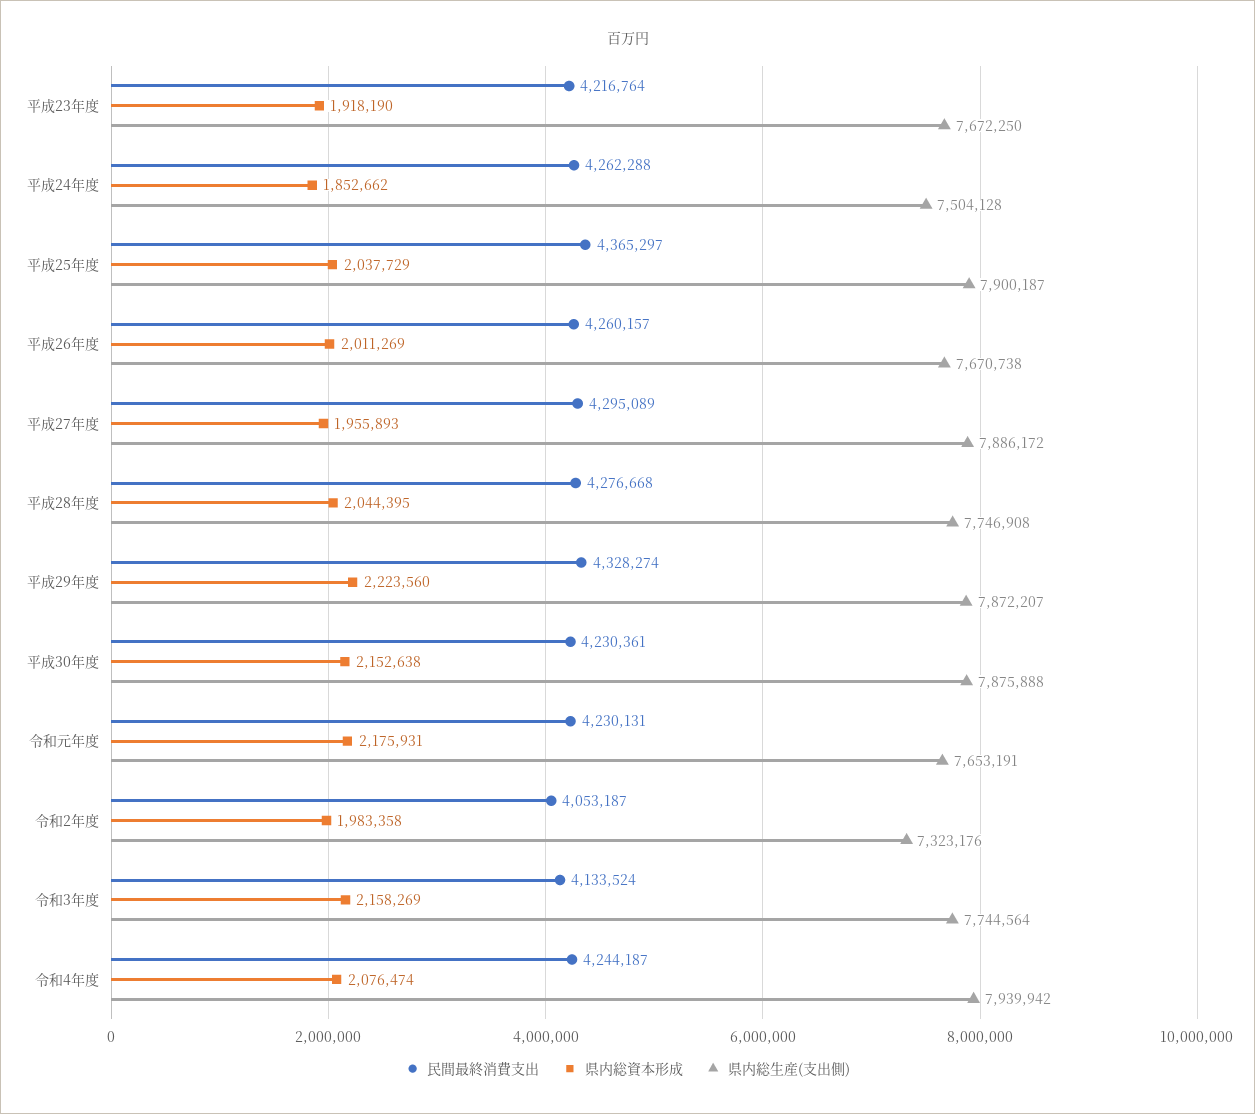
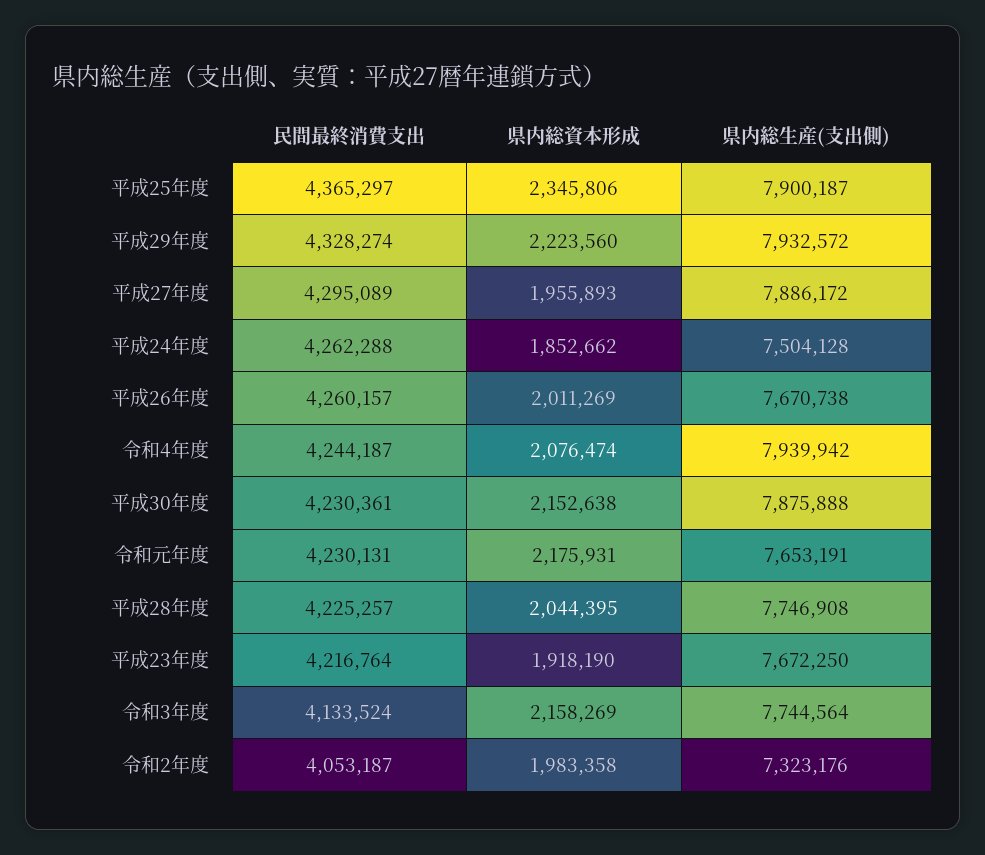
  {
    "民間最終消費支出": {
      "平成23年度": 4216764,
      "平成24年度": 4262288,
      "平成25年度": 4365297,
      "平成26年度": 4260157,
      "平成27年度": 4295089,
-     "平成28年度": 4276668,
+     "平成28年度": 4225257,
      "平成29年度": 4328274,
      "平成30年度": 4230361,
      "令和元年度": 4230131,
      "令和2年度": 4053187,
      "令和3年度": 4133524,
      "令和4年度": 4244187
    },
    "県内総資本形成": {
      "平成23年度": 1918190,
      "平成24年度": 1852662,
-     "平成25年度": 2037729,
+     "平成25年度": 2345806,
      "平成26年度": 2011269,
      "平成27年度": 1955893,
      "平成28年度": 2044395,
      "平成29年度": 2223560,
      "平成30年度": 2152638,
      "令和元年度": 2175931,
      "令和2年度": 1983358,
      "令和3年度": 2158269,
      "令和4年度": 2076474
    },
    "県内総生産(支出側)": {
      "平成23年度": 7672250,
      "平成24年度": 7504128,
      "平成25年度": 7900187,
      "平成26年度": 7670738,
      "平成27年度": 7886172,
      "平成28年度": 7746908,
-     "平成29年度": 7872207,
+     "平成29年度": 7932572,
      "平成30年度": 7875888,
      "令和元年度": 7653191,
      "令和2年度": 7323176,
      "令和3年度": 7744564,
      "令和4年度": 7939942
    }
  }

